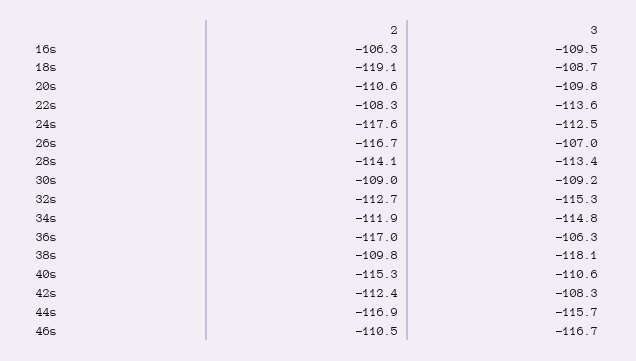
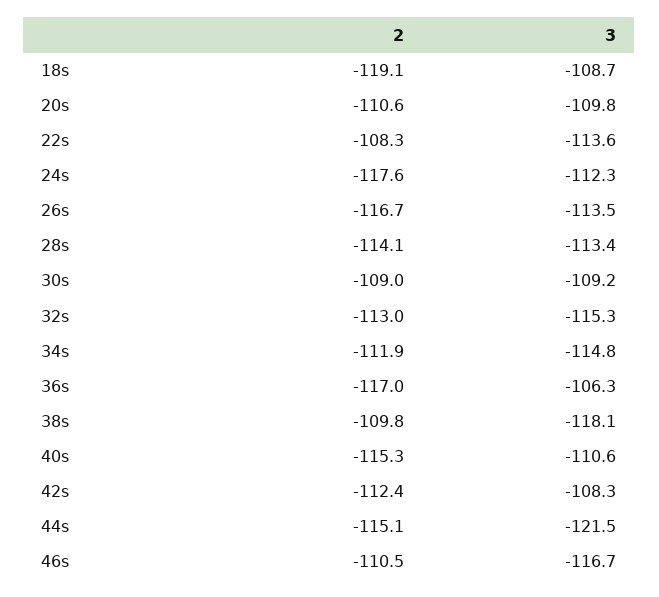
  {
    "2": {
-     "16s": -106.3,
      "18s": -119.1,
      "20s": -110.6,
      "22s": -108.3,
      "24s": -117.6,
      "26s": -116.7,
      "28s": -114.1,
      "30s": -109,
-     "32s": -112.7,
+     "32s": -113,
      "34s": -111.9,
      "36s": -117,
      "38s": -109.8,
      "40s": -115.3,
      "42s": -112.4,
-     "44s": -116.9,
+     "44s": -115.1,
      "46s": -110.5
    },
    "3": {
-     "16s": -109.5,
      "18s": -108.7,
      "20s": -109.8,
      "22s": -113.6,
-     "24s": -112.5,
+     "24s": -112.3,
-     "26s": -107,
+     "26s": -113.5,
      "28s": -113.4,
      "30s": -109.2,
      "32s": -115.3,
      "34s": -114.8,
      "36s": -106.3,
      "38s": -118.1,
      "40s": -110.6,
      "42s": -108.3,
-     "44s": -115.7,
+     "44s": -121.5,
      "46s": -116.7
    }
  }

